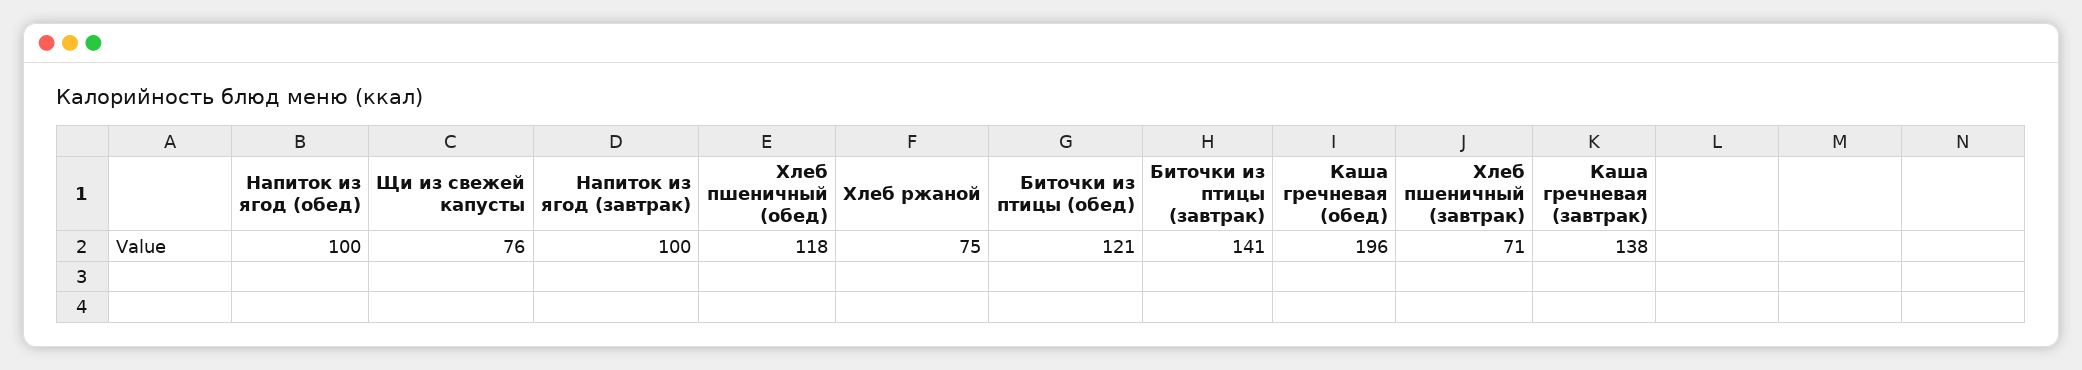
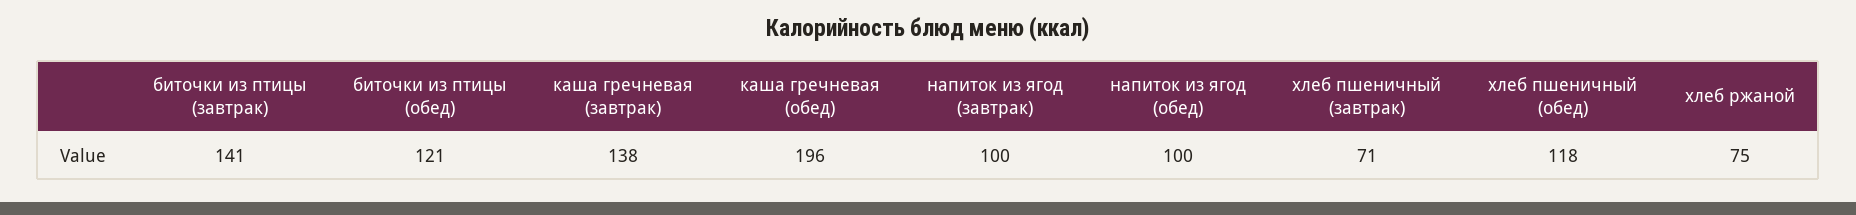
  {
    "Напиток из ягод (обед)": 100,
-   "Щи из свежей капусты": 76,
    "Напиток из ягод (завтрак)": 100,
    "Хлеб пшеничный (обед)": 118,
    "Хлеб ржаной": 75,
    "Биточки из птицы (обед)": 121,
    "Биточки из птицы (завтрак)": 141,
    "Каша гречневая (обед)": 196,
    "Хлеб пшеничный (завтрак)": 71,
    "Каша гречневая (завтрак)": 138
  }

